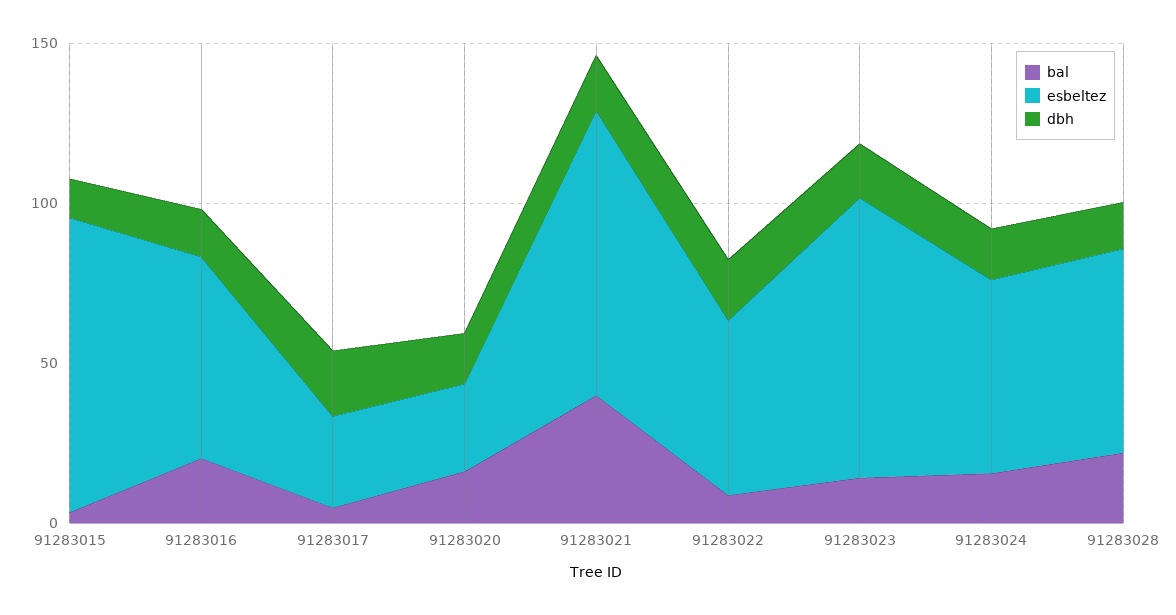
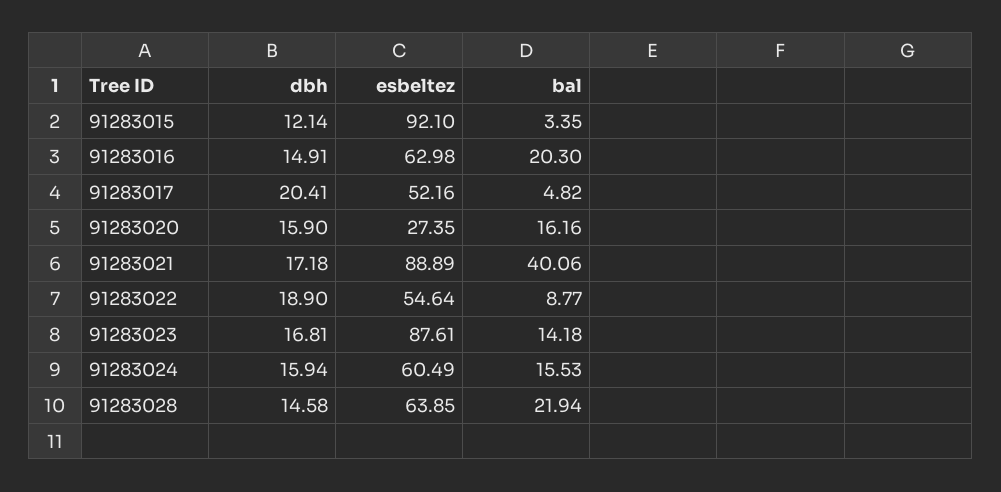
  {
    "bal": {
      "91283015": 3.35,
      "91283016": 20.3,
      "91283017": 4.82,
      "91283020": 16.16,
      "91283021": 40.06,
      "91283022": 8.77,
      "91283023": 14.18,
      "91283024": 15.53,
      "91283028": 21.94
    },
    "esbeltez": {
      "91283015": 92.1,
      "91283016": 62.98,
-     "91283017": 30,
+     "91283017": 52.16,
      "91283020": 27.35,
      "91283021": 88.89,
      "91283022": 54.64,
      "91283023": 87.61,
      "91283024": 60.49,
      "91283028": 63.85
    },
    "dbh": {
      "91283015": 12.14,
      "91283016": 14.91,
      "91283017": 20.41,
      "91283020": 15.9,
      "91283021": 17.18,
      "91283022": 18.9,
      "91283023": 16.81,
      "91283024": 15.94,
      "91283028": 14.58
    }
  }

